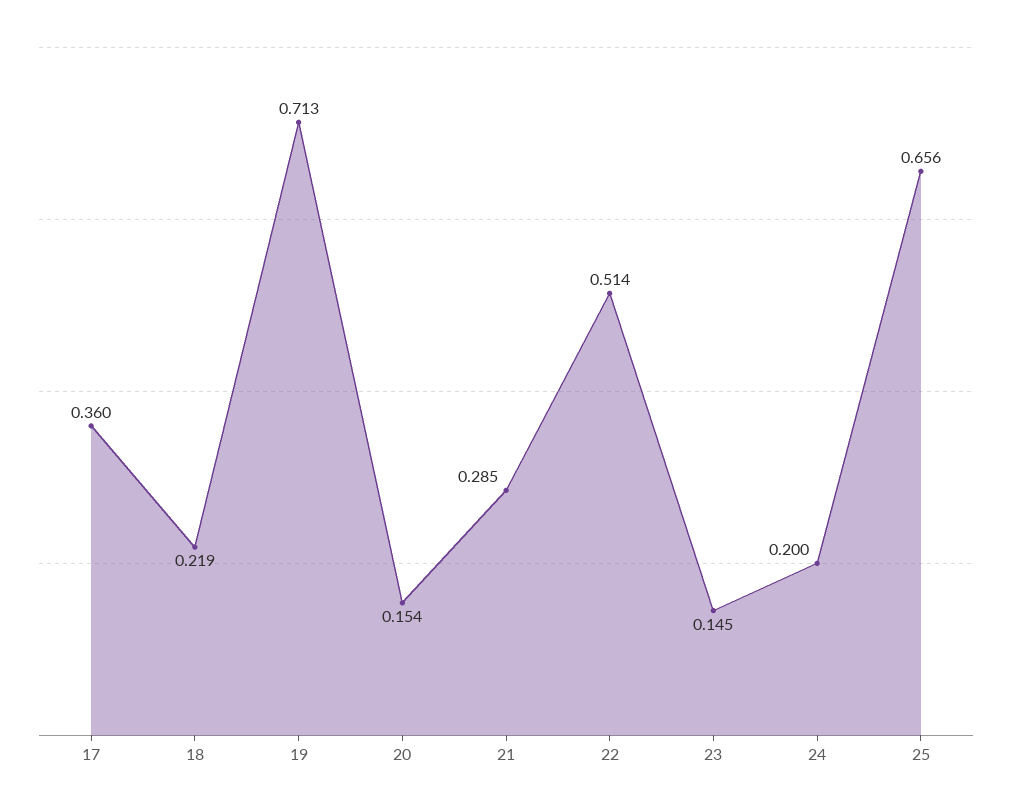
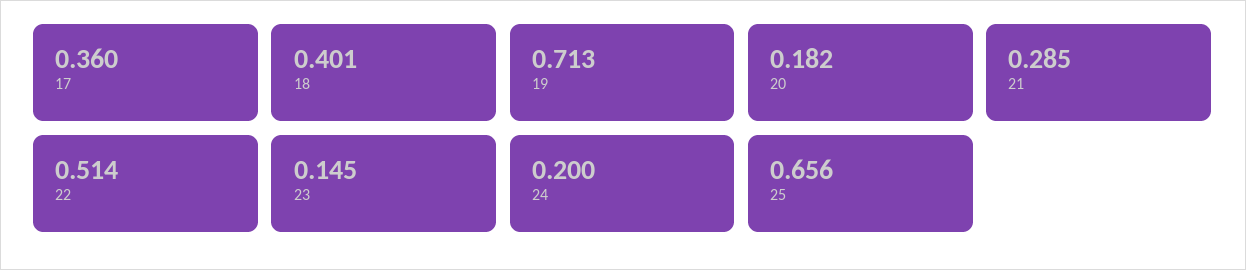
  {
    "17": 0.36,
-   "18": 0.219,
+   "18": 0.401,
    "19": 0.713,
-   "20": 0.154,
+   "20": 0.182,
    "21": 0.285,
    "22": 0.514,
    "23": 0.145,
    "24": 0.2,
    "25": 0.656
  }

